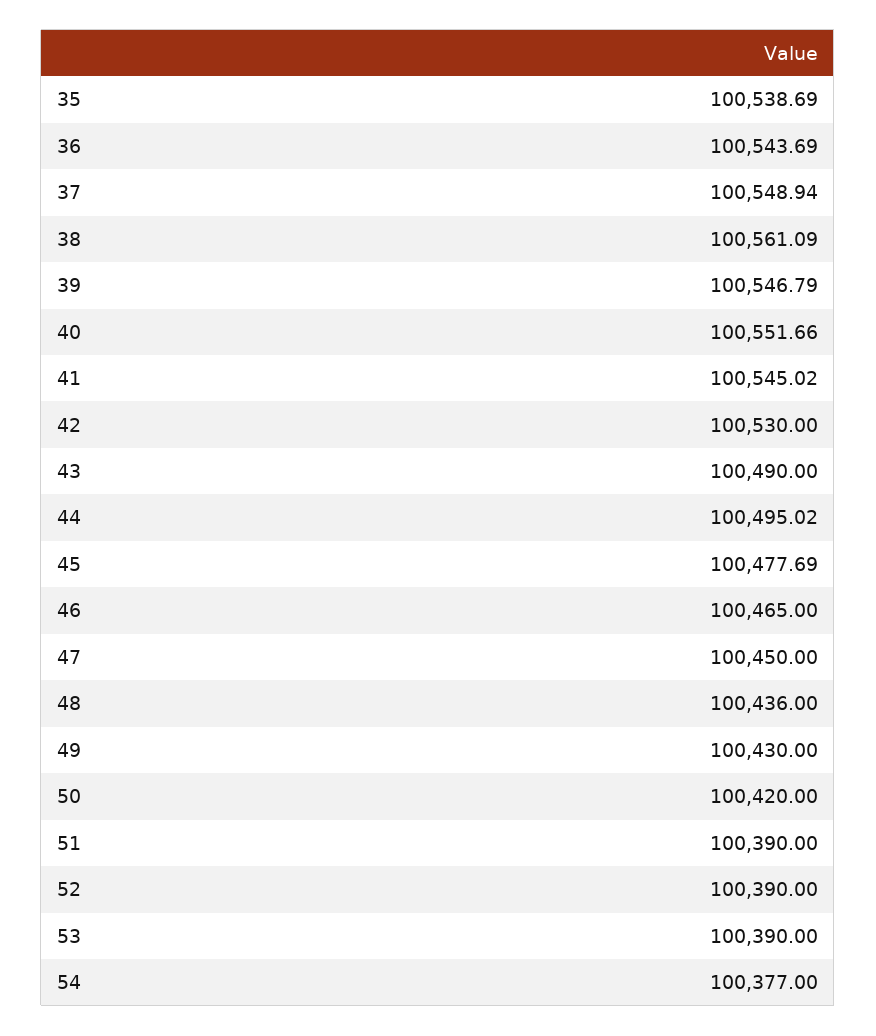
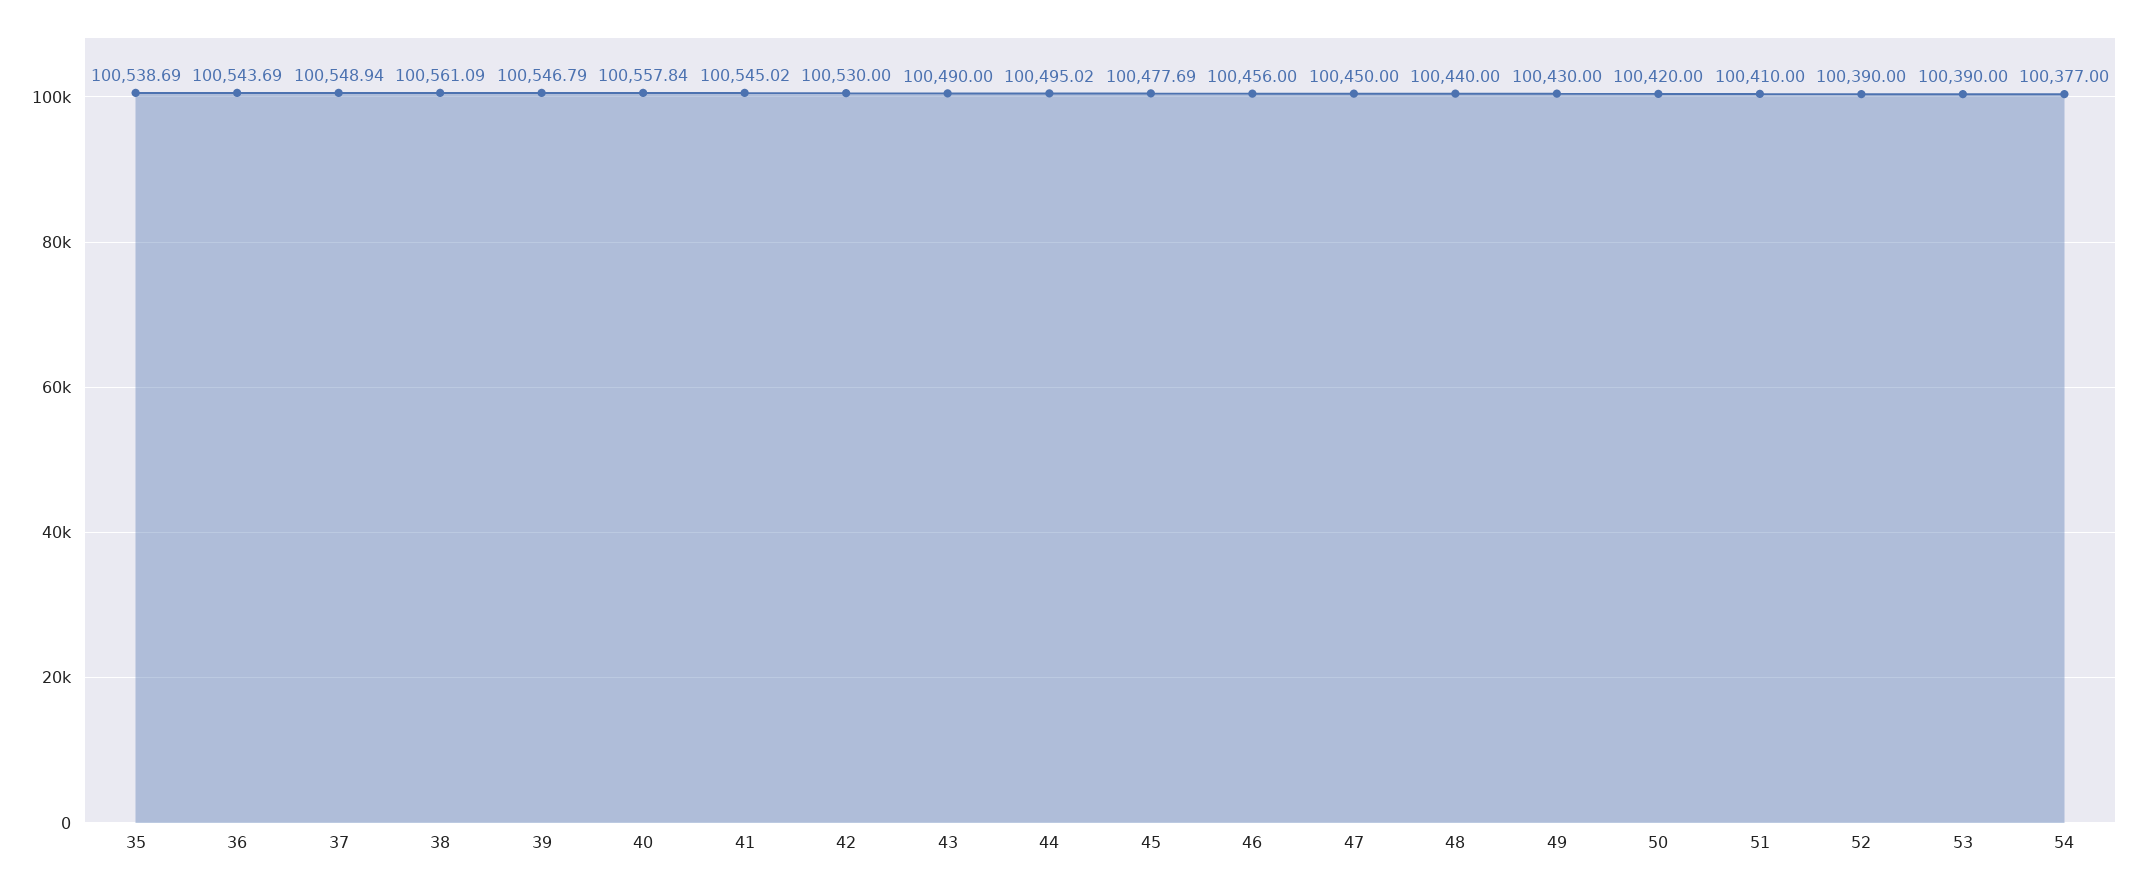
  {
    "35": 100538.69,
    "36": 100543.69,
    "37": 100548.94,
    "38": 100561.09,
    "39": 100546.79,
-   "40": 100551.66,
+   "40": 100557.84,
    "41": 100545.02,
    "42": 100530,
    "43": 100490,
    "44": 100495.02,
    "45": 100477.69,
-   "46": 100465,
+   "46": 100456,
    "47": 100450,
-   "48": 100436,
+   "48": 100440,
    "49": 100430,
    "50": 100420,
-   "51": 100390,
+   "51": 100410,
    "52": 100390,
    "53": 100390,
    "54": 100377
  }

